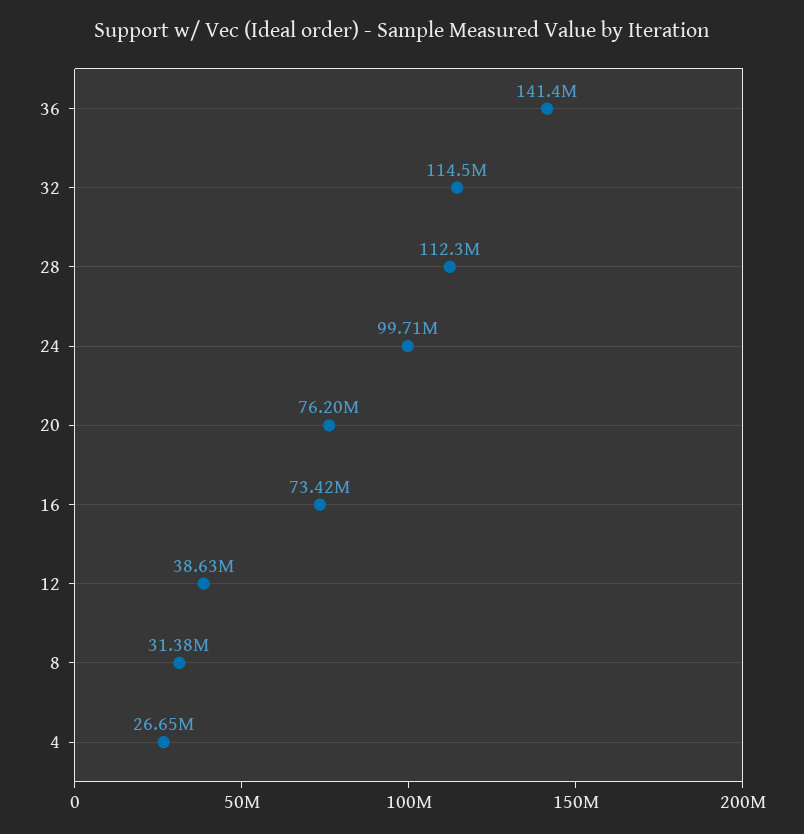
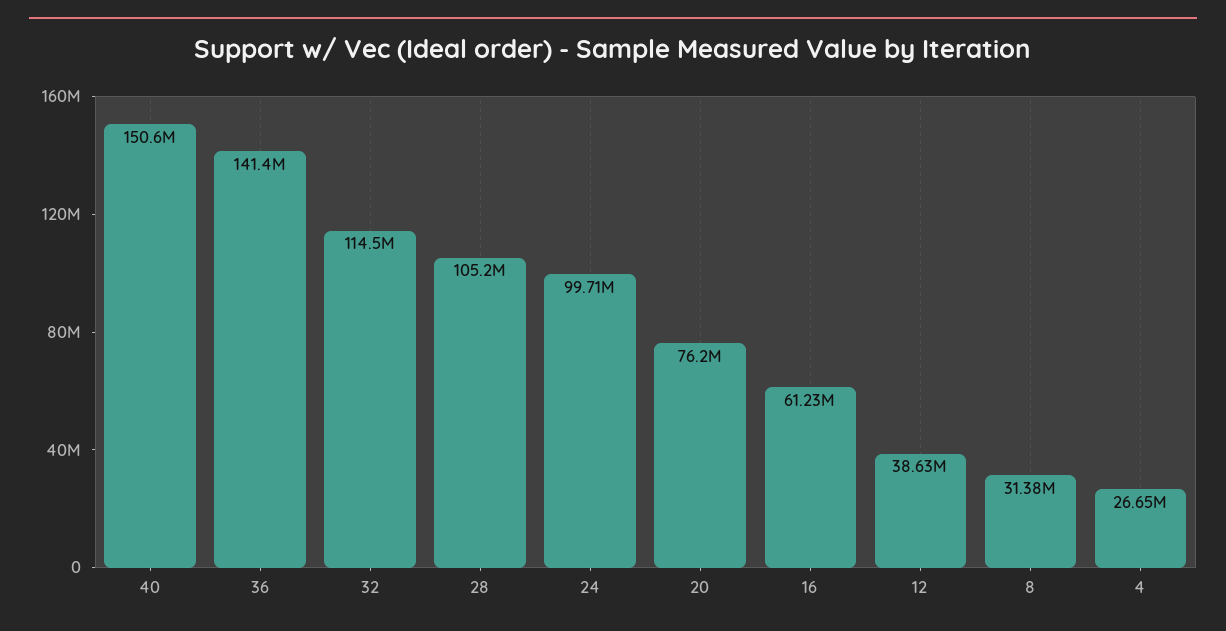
  {
    "36": 141400000,
    "32": 114500000,
-   "28": 112300000,
+   "28": 105200000,
    "24": 99710000,
    "20": 76200000,
-   "16": 73420000,
+   "16": 61230000,
    "12": 38630000,
    "8": 31380000,
-   "4": 26650000
+   "4": 26650000,
+   "40": 150600000
  }

